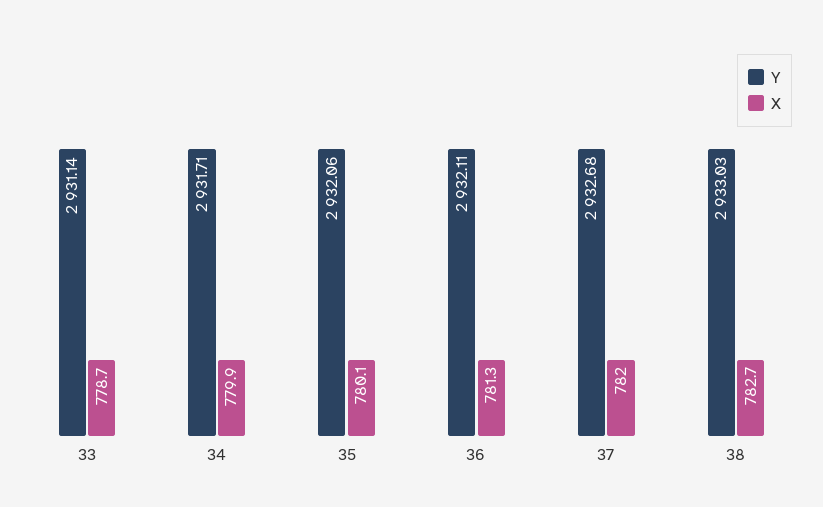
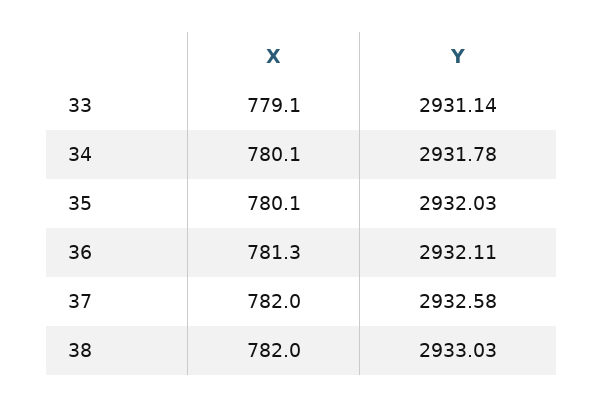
  {
    "Y": {
      "33": 2931.14,
-     "34": 2931.71,
+     "34": 2931.78,
-     "35": 2932.06,
+     "35": 2932.03,
      "36": 2932.11,
-     "37": 2932.68,
+     "37": 2932.58,
      "38": 2933.03
    },
    "X": {
-     "33": 778.7,
+     "33": 779.1,
-     "34": 779.9,
+     "34": 780.1,
      "35": 780.1,
      "36": 781.3,
      "37": 782,
-     "38": 782.7
+     "38": 782
    }
  }

